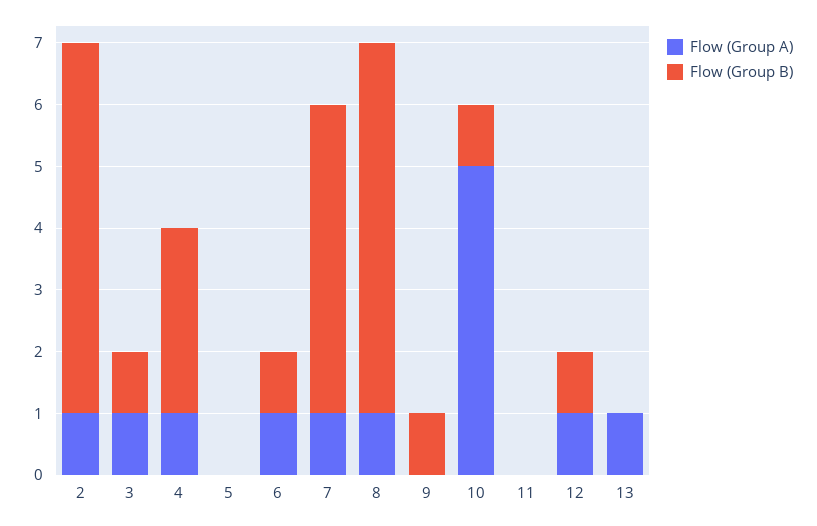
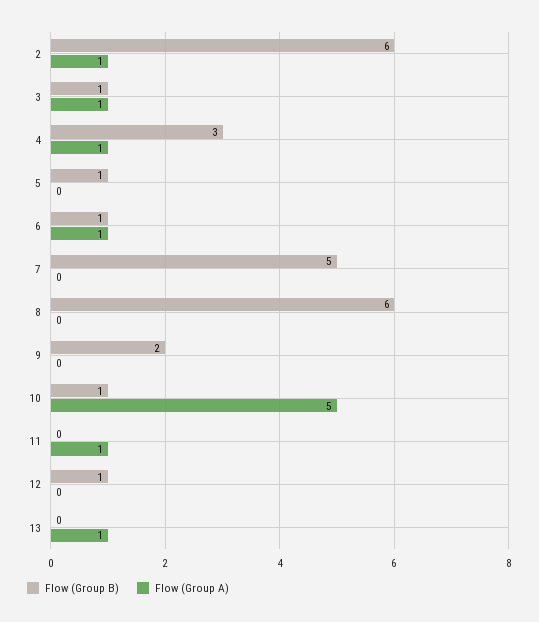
  {
    "Flow (Group A)": {
      "2": 1,
      "3": 1,
      "4": 1,
      "5": 0,
      "6": 1,
-     "7": 1,
+     "7": 0,
-     "8": 1,
+     "8": 0,
      "9": 0,
      "10": 5,
-     "11": 0,
+     "11": 1,
-     "12": 1,
+     "12": 0,
      "13": 1
    },
    "Flow (Group B)": {
      "2": 6,
      "3": 1,
      "4": 3,
-     "5": 0,
+     "5": 1,
      "6": 1,
      "7": 5,
      "8": 6,
-     "9": 1,
+     "9": 2,
      "10": 1,
      "11": 0,
      "12": 1,
      "13": 0
    }
  }

